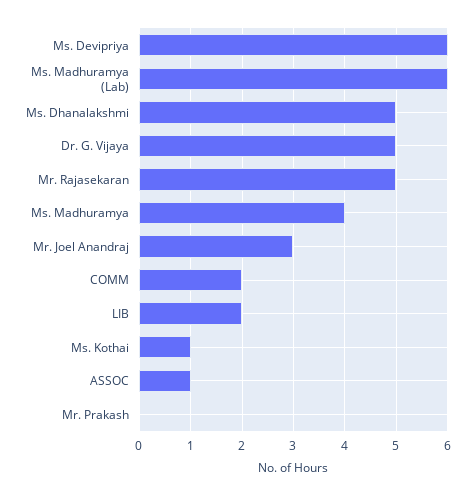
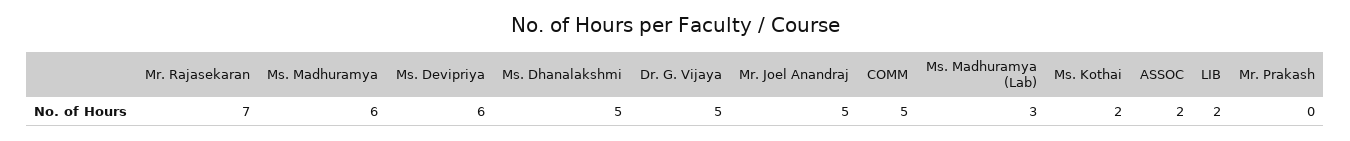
  {
    "Ms. Devipriya": 6,
-   "Ms. Madhuramya (Lab)": 6,
+   "Ms. Madhuramya (Lab)": 3,
    "Ms. Dhanalakshmi": 5,
    "Dr. G. Vijaya": 5,
-   "Mr. Rajasekaran": 5,
+   "Mr. Rajasekaran": 7,
-   "Ms. Madhuramya": 4,
+   "Ms. Madhuramya": 6,
-   "Mr. Joel Anandraj": 3,
+   "Mr. Joel Anandraj": 5,
-   "COMM": 2,
+   "COMM": 5,
    "LIB": 2,
-   "Ms. Kothai": 1,
+   "Ms. Kothai": 2,
-   "ASSOC": 1,
+   "ASSOC": 2,
    "Mr. Prakash": 0
  }

